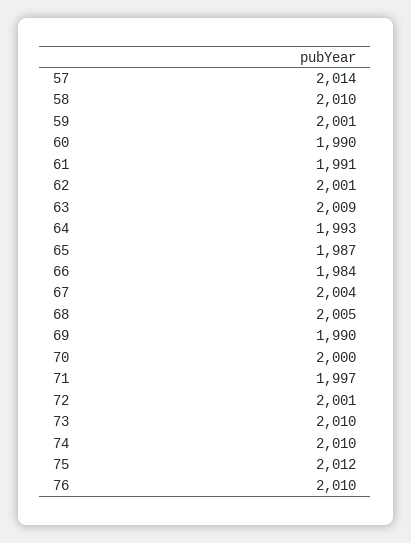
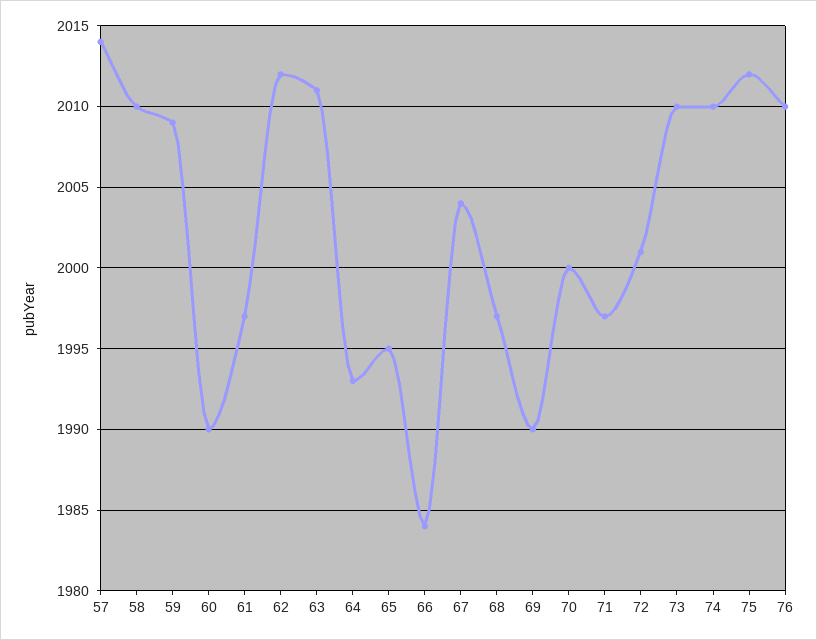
  {
    "57": 2014,
    "58": 2010,
-   "59": 2001,
+   "59": 2009,
    "60": 1990,
-   "61": 1991,
+   "61": 1997,
-   "62": 2001,
+   "62": 2012,
-   "63": 2009,
+   "63": 2011,
    "64": 1993,
-   "65": 1987,
+   "65": 1995,
    "66": 1984,
    "67": 2004,
-   "68": 2005,
+   "68": 1997,
    "69": 1990,
    "70": 2000,
    "71": 1997,
    "72": 2001,
    "73": 2010,
    "74": 2010,
    "75": 2012,
    "76": 2010
  }

